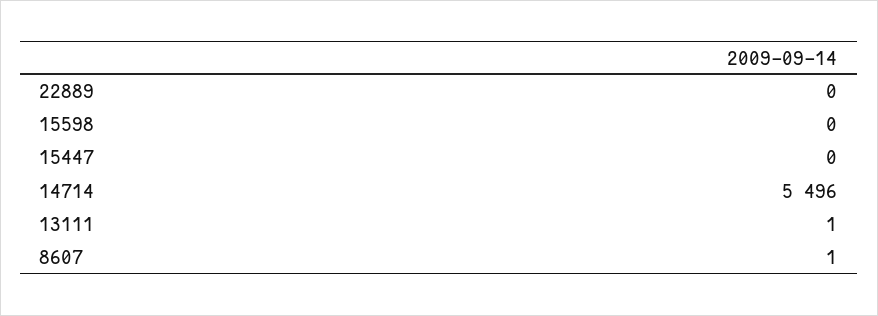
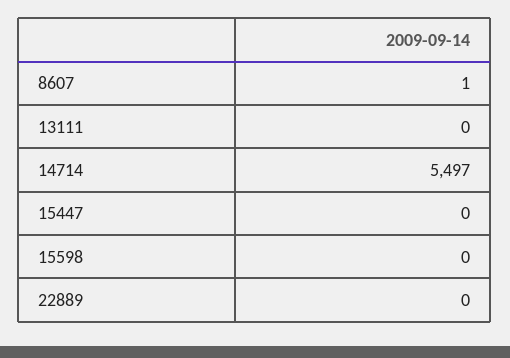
  {
    "22889": 0,
    "15598": 0,
    "15447": 0,
-   "14714": 5496,
+   "14714": 5497,
-   "13111": 1,
+   "13111": 0,
    "8607": 1
  }

